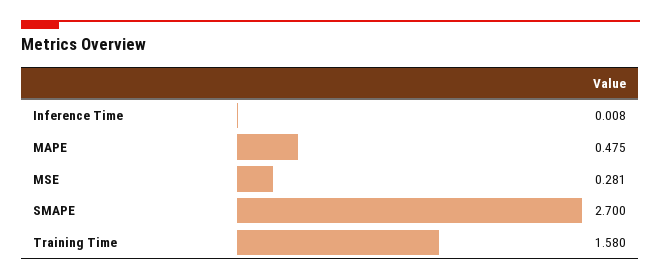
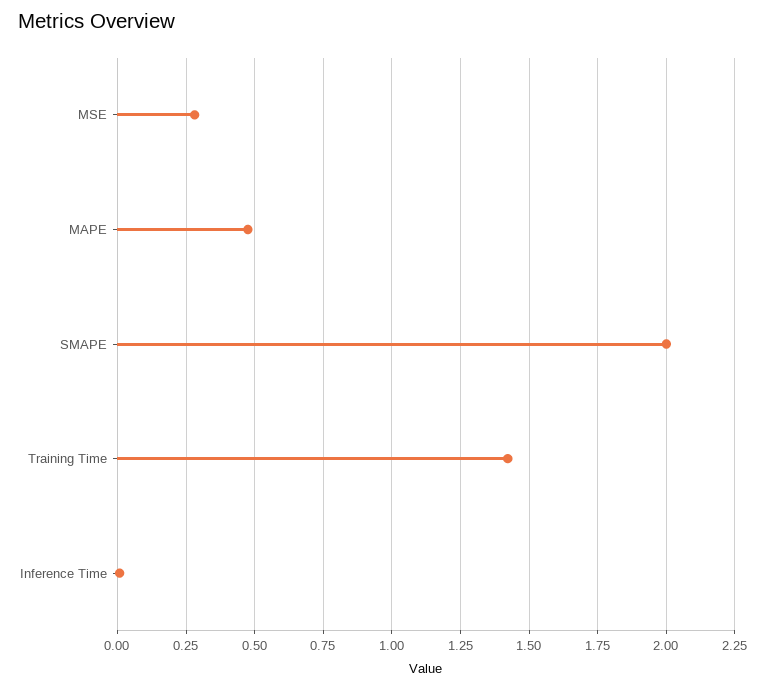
  {
    "Inference Time": 0.008,
    "MAPE": 0.475,
    "MSE": 0.281,
-   "SMAPE": 2.7,
+   "SMAPE": 2,
-   "Training Time": 1.58
+   "Training Time": 1.425
  }

